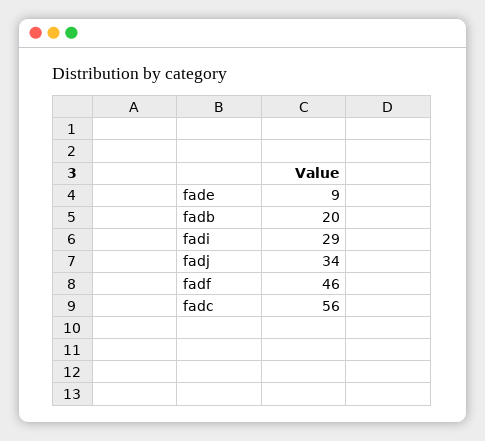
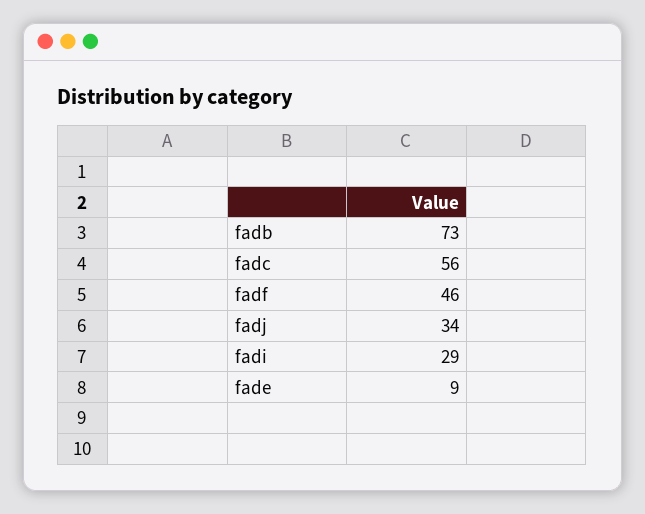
  {
    "fade": 9,
-   "fadb": 20,
+   "fadb": 73,
    "fadi": 29,
    "fadj": 34,
    "fadf": 46,
    "fadc": 56
  }

